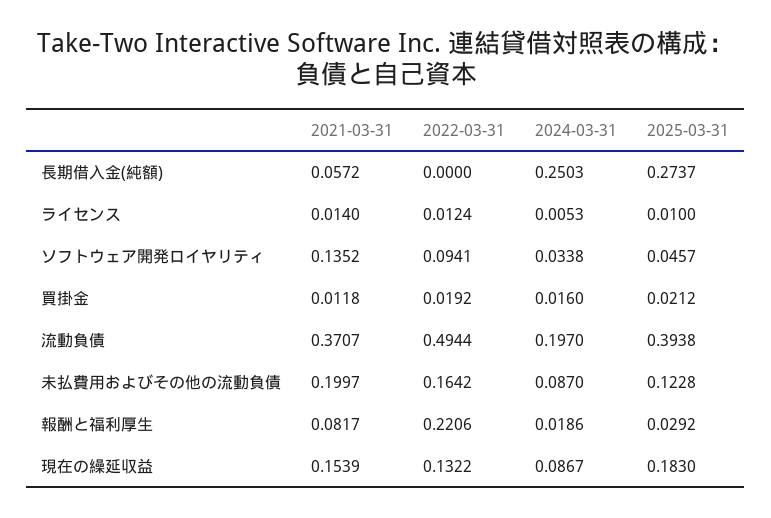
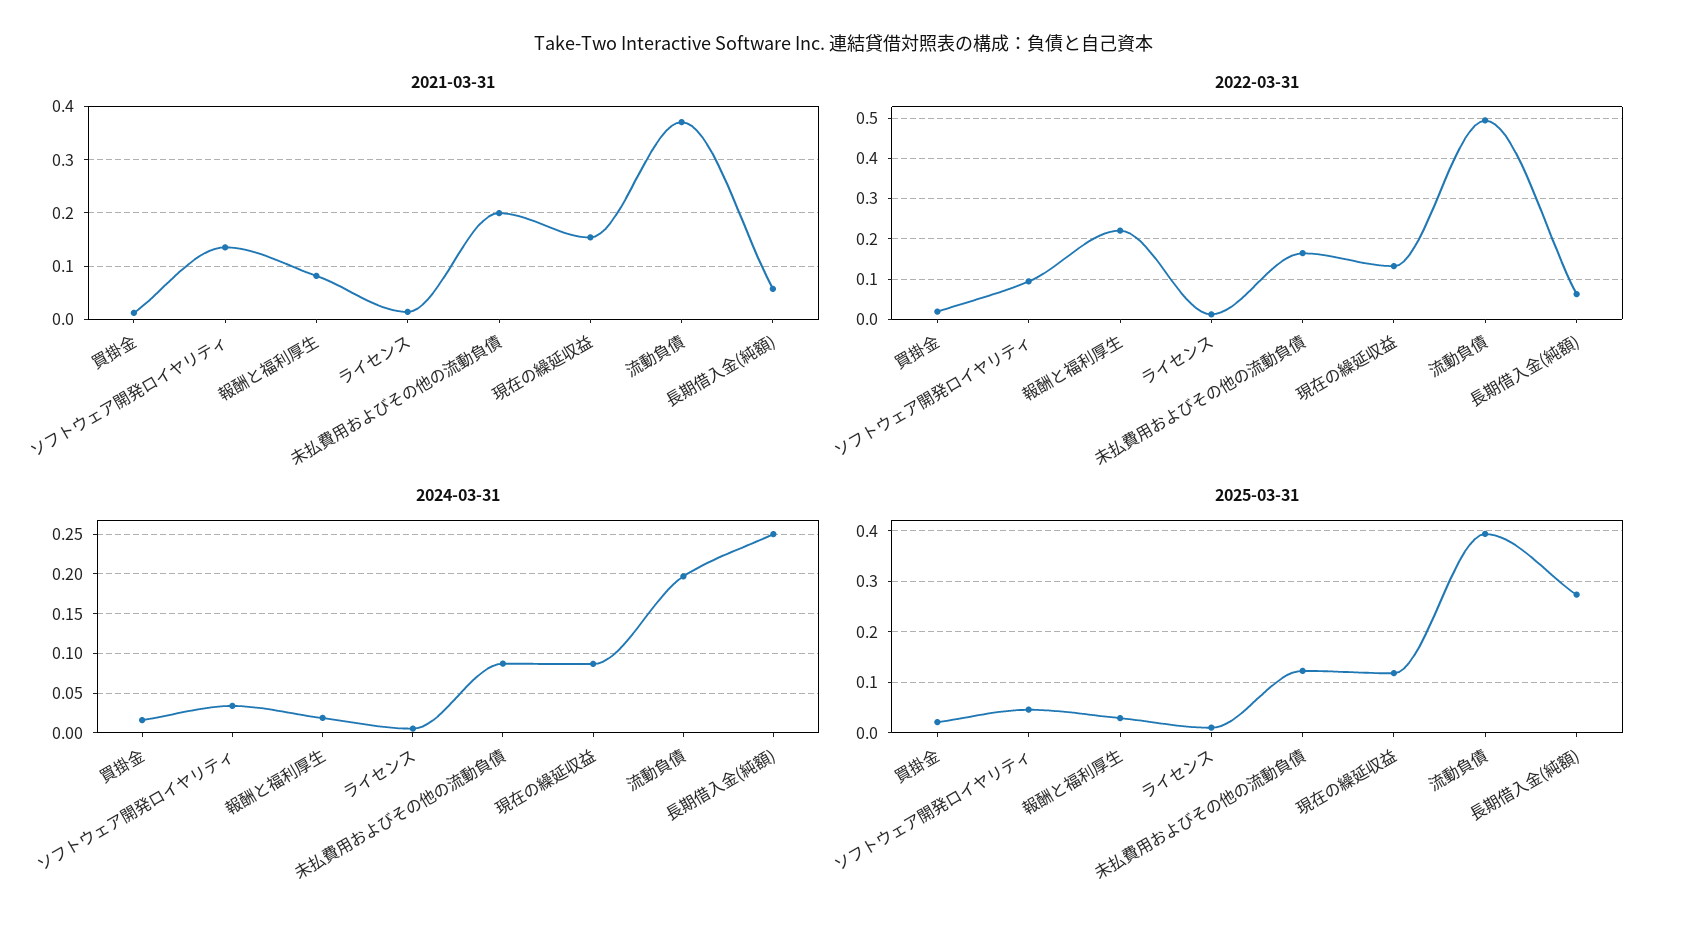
  {
    "2021-03-31": {
      "長期借入金(純額)": 0.0572,
      "ライセンス": 0.014,
      "ソフトウェア開発ロイヤリティ": 0.1352,
      "買掛金": 0.0118,
      "流動負債": 0.3707,
      "未払費用およびその他の流動負債": 0.1997,
      "報酬と福利厚生": 0.0817,
      "現在の繰延収益": 0.1539
    },
    "2022-03-31": {
-     "長期借入金(純額)": 0,
+     "長期借入金(純額)": 0.06,
      "ライセンス": 0.0124,
      "ソフトウェア開発ロイヤリティ": 0.0941,
      "買掛金": 0.0192,
      "流動負債": 0.4944,
      "未払費用およびその他の流動負債": 0.1642,
      "報酬と福利厚生": 0.2206,
      "現在の繰延収益": 0.1322
    },
    "2024-03-31": {
      "長期借入金(純額)": 0.2503,
      "ライセンス": 0.0053,
      "ソフトウェア開発ロイヤリティ": 0.0338,
      "買掛金": 0.016,
      "流動負債": 0.197,
      "未払費用およびその他の流動負債": 0.087,
      "報酬と福利厚生": 0.0186,
      "現在の繰延収益": 0.0867
    },
    "2025-03-31": {
      "長期借入金(純額)": 0.2737,
      "ライセンス": 0.01,
      "ソフトウェア開発ロイヤリティ": 0.0457,
      "買掛金": 0.0212,
      "流動負債": 0.3938,
      "未払費用およびその他の流動負債": 0.1228,
      "報酬と福利厚生": 0.0292,
-     "現在の繰延収益": 0.183
+     "現在の繰延収益": 0.12
    }
  }

